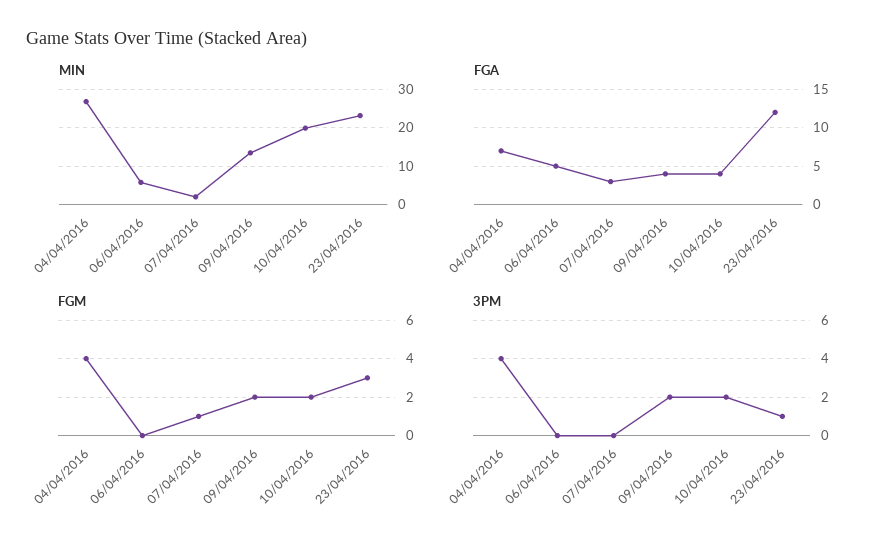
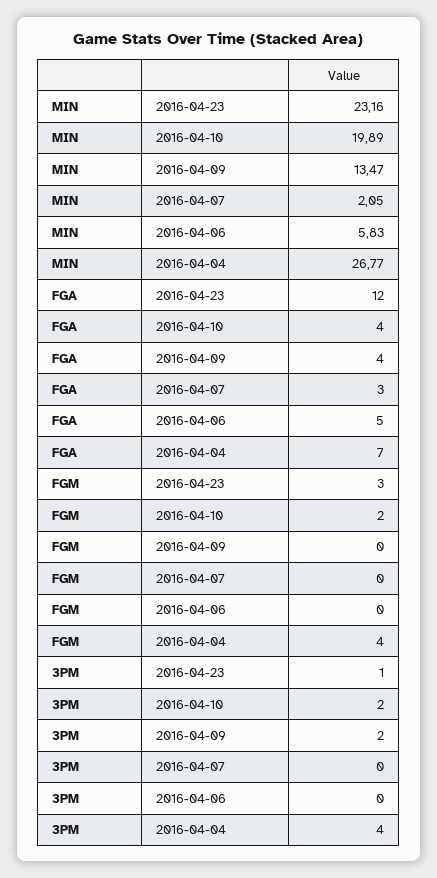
  {
    "MIN": {
      "04/04/2016": 26.77,
      "06/04/2016": 5.83,
      "07/04/2016": 2.05,
      "09/04/2016": 13.47,
      "10/04/2016": 19.89,
      "23/04/2016": 23.16
    },
    "FGA": {
      "04/04/2016": 7,
      "06/04/2016": 5,
      "07/04/2016": 3,
      "09/04/2016": 4,
      "10/04/2016": 4,
      "23/04/2016": 12
    },
    "FGM": {
      "04/04/2016": 4,
      "06/04/2016": 0,
-     "07/04/2016": 1,
+     "07/04/2016": 0,
-     "09/04/2016": 2,
+     "09/04/2016": 0,
      "10/04/2016": 2,
      "23/04/2016": 3
    },
    "3PM": {
      "04/04/2016": 4,
      "06/04/2016": 0,
      "07/04/2016": 0,
      "09/04/2016": 2,
      "10/04/2016": 2,
      "23/04/2016": 1
    }
  }

